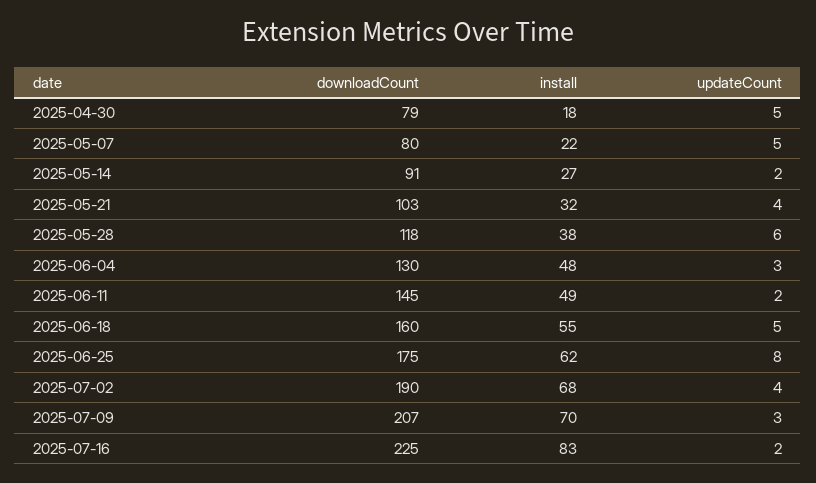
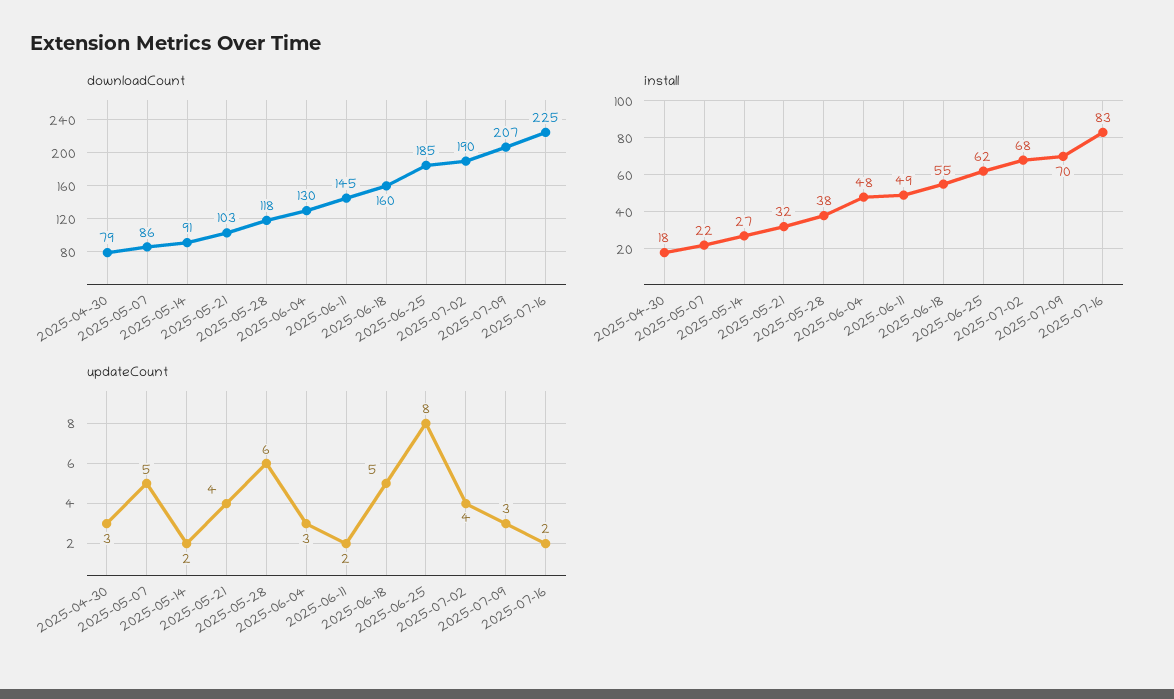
  {
    "downloadCount": {
      "2025-04-30": 79,
-     "2025-05-07": 80,
+     "2025-05-07": 86,
      "2025-05-14": 91,
      "2025-05-21": 103,
      "2025-05-28": 118,
      "2025-06-04": 130,
      "2025-06-11": 145,
      "2025-06-18": 160,
-     "2025-06-25": 175,
+     "2025-06-25": 185,
      "2025-07-02": 190,
      "2025-07-09": 207,
      "2025-07-16": 225
    },
    "install": {
      "2025-04-30": 18,
      "2025-05-07": 22,
      "2025-05-14": 27,
      "2025-05-21": 32,
      "2025-05-28": 38,
      "2025-06-04": 48,
      "2025-06-11": 49,
      "2025-06-18": 55,
      "2025-06-25": 62,
      "2025-07-02": 68,
      "2025-07-09": 70,
      "2025-07-16": 83
    },
    "updateCount": {
-     "2025-04-30": 5,
+     "2025-04-30": 3,
      "2025-05-07": 5,
      "2025-05-14": 2,
      "2025-05-21": 4,
      "2025-05-28": 6,
      "2025-06-04": 3,
      "2025-06-11": 2,
      "2025-06-18": 5,
      "2025-06-25": 8,
      "2025-07-02": 4,
      "2025-07-09": 3,
      "2025-07-16": 2
    }
  }

